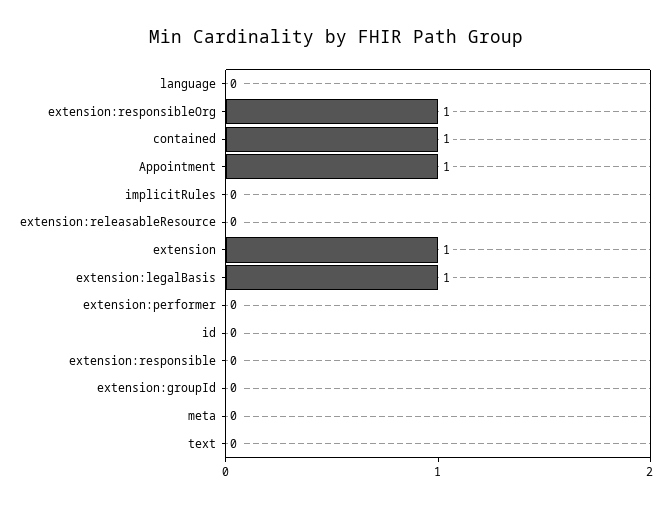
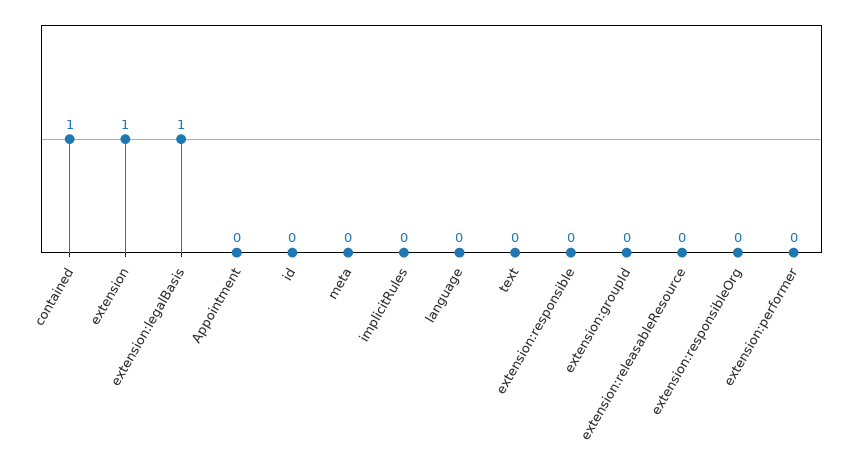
  {
    "language": 0,
-   "extension:responsibleOrg": 1,
+   "extension:responsibleOrg": 0,
    "contained": 1,
-   "Appointment": 1,
+   "Appointment": 0,
    "implicitRules": 0,
    "extension:releasableResource": 0,
    "extension": 1,
    "extension:legalBasis": 1,
    "extension:performer": 0,
    "id": 0,
    "extension:responsible": 0,
    "extension:groupId": 0,
    "meta": 0,
    "text": 0
  }

